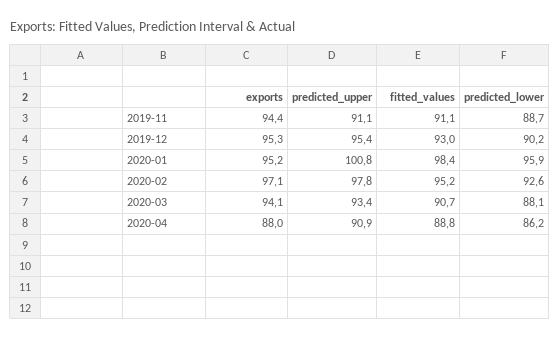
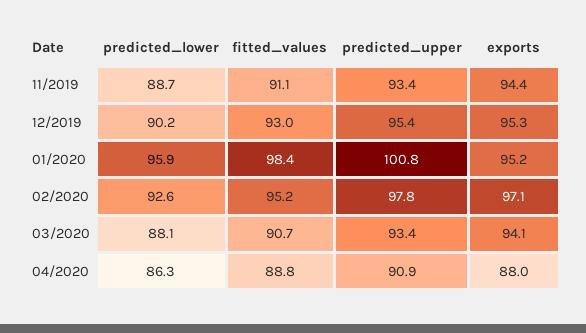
  {
    "exports": {
      "2019-11": 94.4,
      "2019-12": 95.3,
      "2020-01": 95.2,
      "2020-02": 97.1,
      "2020-03": 94.1,
      "2020-04": 88
    },
    "predicted_upper": {
-     "2019-11": 91.1,
+     "2019-11": 93.4,
      "2019-12": 95.4,
      "2020-01": 100.8,
      "2020-02": 97.8,
      "2020-03": 93.4,
      "2020-04": 90.9
    },
    "fitted_values": {
      "2019-11": 91.1,
      "2019-12": 93,
      "2020-01": 98.4,
      "2020-02": 95.2,
      "2020-03": 90.7,
      "2020-04": 88.8
    },
    "predicted_lower": {
      "2019-11": 88.7,
      "2019-12": 90.2,
      "2020-01": 95.9,
      "2020-02": 92.6,
      "2020-03": 88.1,
-     "2020-04": 86.2
+     "2020-04": 86.3
    }
  }

